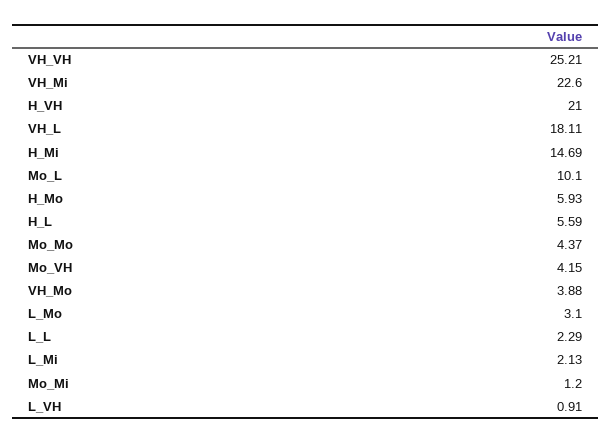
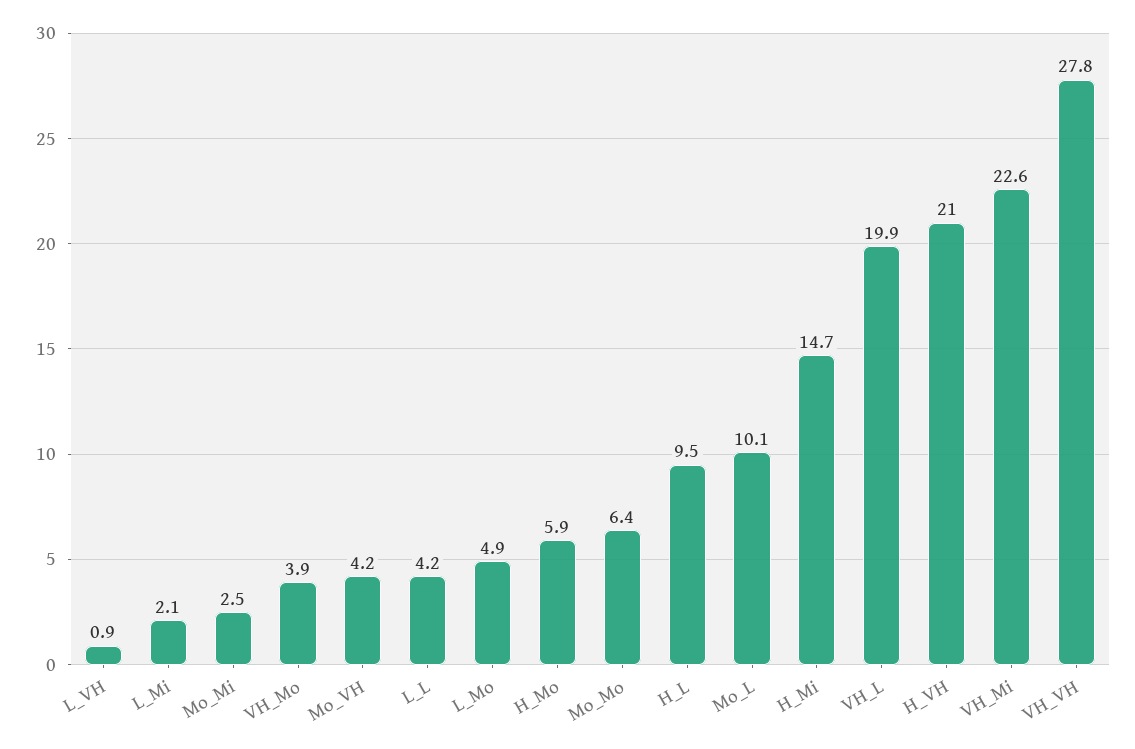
  {
-   "VH_VH": 25.21,
+   "VH_VH": 27.8,
    "VH_Mi": 22.6,
    "H_VH": 21,
-   "VH_L": 18.11,
+   "VH_L": 19.9,
    "H_Mi": 14.69,
    "Mo_L": 10.1,
    "H_Mo": 5.93,
-   "H_L": 5.59,
+   "H_L": 9.5,
-   "Mo_Mo": 4.37,
+   "Mo_Mo": 6.4,
    "Mo_VH": 4.15,
    "VH_Mo": 3.88,
-   "L_Mo": 3.1,
+   "L_Mo": 4.9,
-   "L_L": 2.29,
+   "L_L": 4.2,
    "L_Mi": 2.13,
-   "Mo_Mi": 1.2,
+   "Mo_Mi": 2.5,
    "L_VH": 0.91
  }

